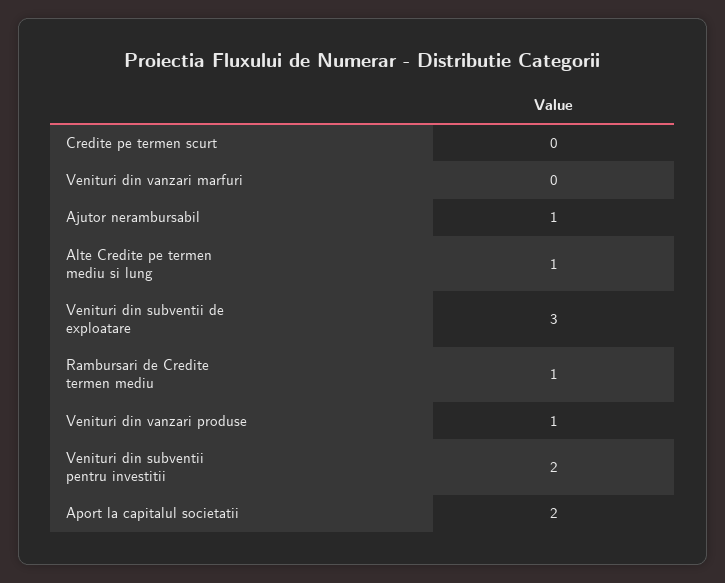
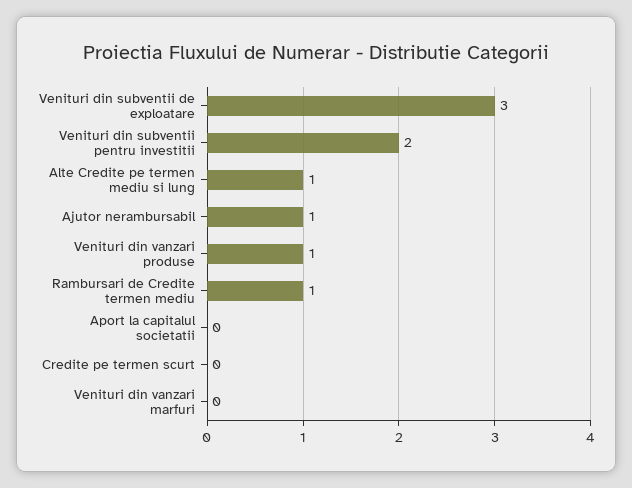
  {
    "Credite pe termen scurt": 0,
    "Venituri din vanzari marfuri": 0,
    "Ajutor nerambursabil": 1,
    "Alte Credite pe termen mediu si lung": 1,
    "Venituri din subventii de exploatare": 3,
    "Rambursari de Credite termen mediu": 1,
    "Venituri din vanzari produse": 1,
    "Venituri din subventii pentru investitii": 2,
-   "Aport la capitalul societatii": 2
+   "Aport la capitalul societatii": 0
  }

